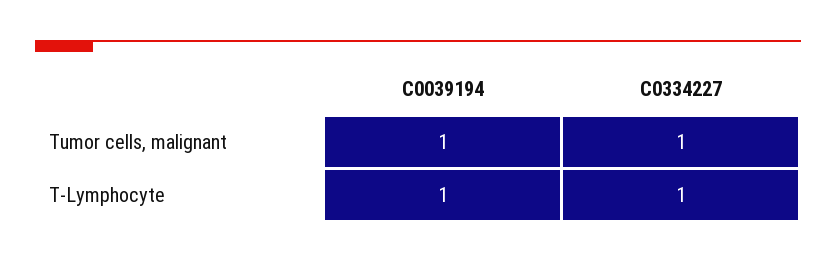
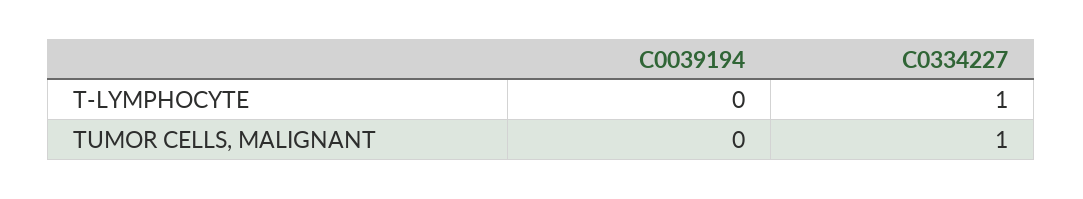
  {
    "C0039194": {
-     "Tumor cells, malignant": 1,
+     "Tumor cells, malignant": 0,
-     "T-Lymphocyte": 1
+     "T-Lymphocyte": 0
    },
    "C0334227": {
      "Tumor cells, malignant": 1,
      "T-Lymphocyte": 1
    }
  }

